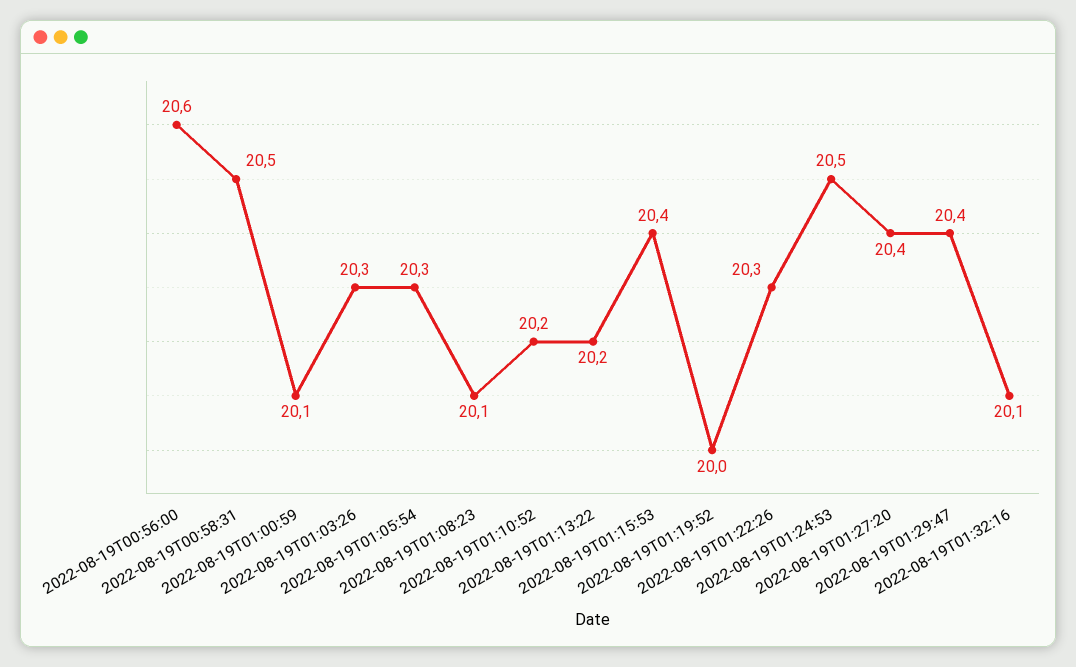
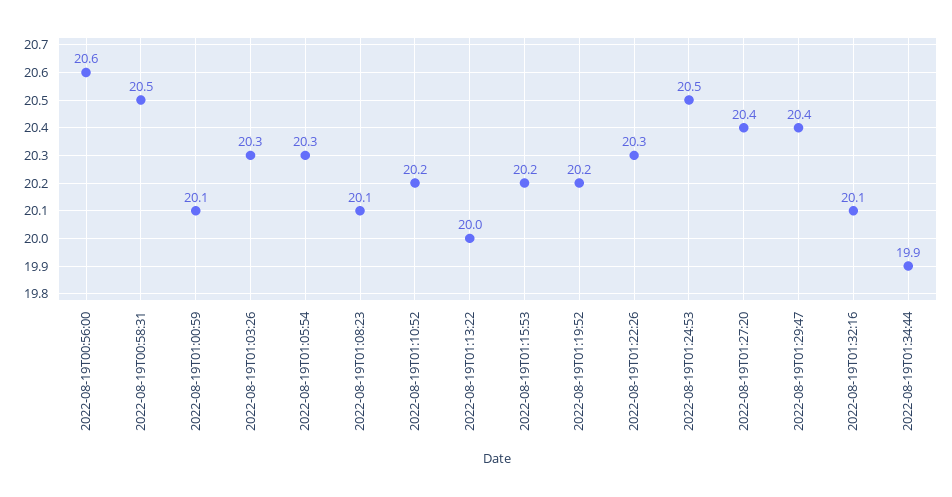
  {
    "2022-08-19T00:56:00": 20.6,
    "2022-08-19T00:58:31": 20.5,
    "2022-08-19T01:00:59": 20.1,
    "2022-08-19T01:03:26": 20.3,
    "2022-08-19T01:05:54": 20.3,
    "2022-08-19T01:08:23": 20.1,
    "2022-08-19T01:10:52": 20.2,
-   "2022-08-19T01:13:22": 20.2,
+   "2022-08-19T01:13:22": 20,
-   "2022-08-19T01:15:53": 20.4,
+   "2022-08-19T01:15:53": 20.2,
-   "2022-08-19T01:19:52": 20,
+   "2022-08-19T01:19:52": 20.2,
    "2022-08-19T01:22:26": 20.3,
    "2022-08-19T01:24:53": 20.5,
    "2022-08-19T01:27:20": 20.4,
    "2022-08-19T01:29:47": 20.4,
-   "2022-08-19T01:32:16": 20.1
+   "2022-08-19T01:32:16": 20.1,
+   "2022-08-19T01:34:44": 19.9
  }

